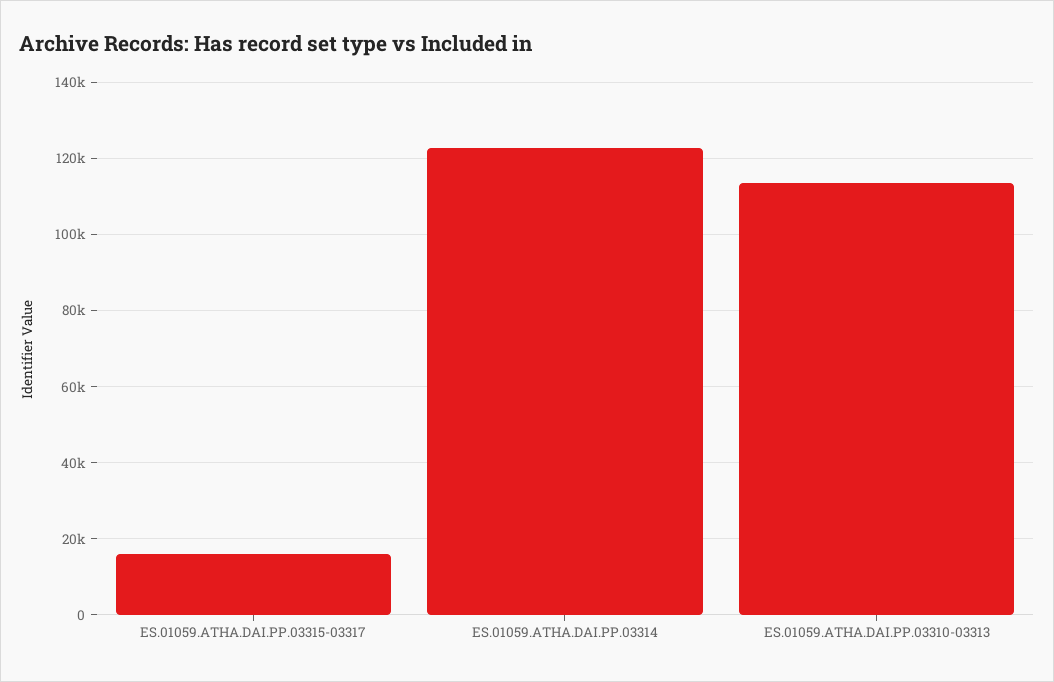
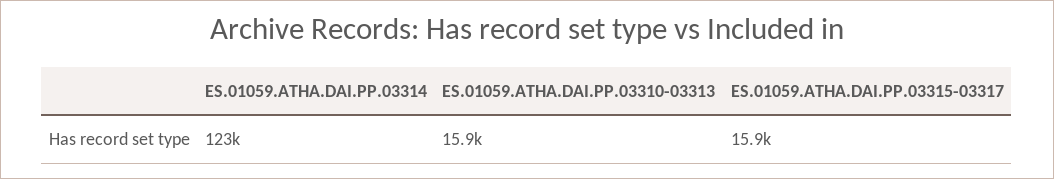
  {
    "ES.01059.ATHA.DAI.PP.03315-03317": 15900,
    "ES.01059.ATHA.DAI.PP.03314": 123000,
-   "ES.01059.ATHA.DAI.PP.03310-03313": 114000
+   "ES.01059.ATHA.DAI.PP.03310-03313": 15900
  }

